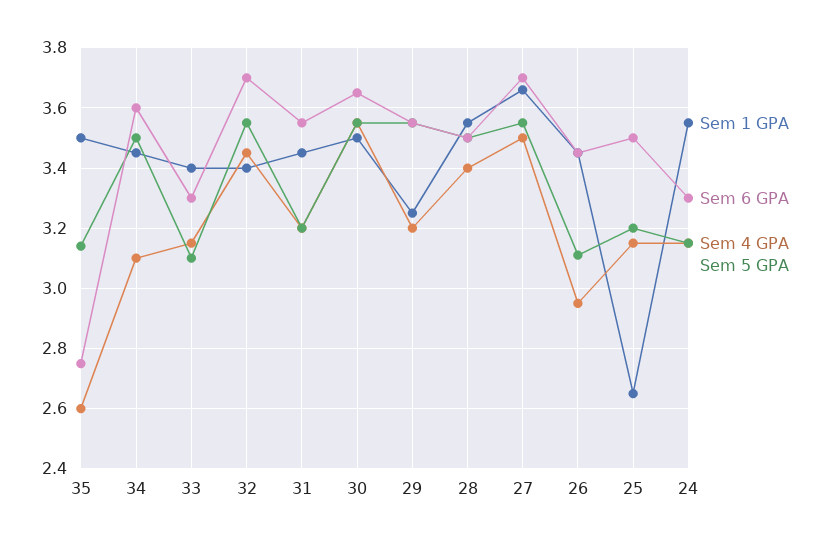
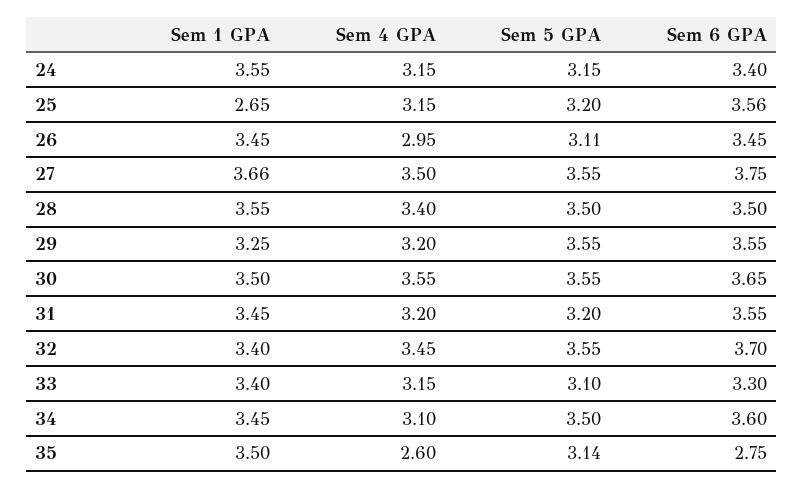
  {
    "Sem 1 GPA": {
      "35": 3.5,
      "34": 3.45,
      "33": 3.4,
      "32": 3.4,
      "31": 3.45,
      "30": 3.5,
      "29": 3.25,
      "28": 3.55,
      "27": 3.66,
      "26": 3.45,
      "25": 2.65,
      "24": 3.55
    },
    "Sem 6 GPA": {
      "35": 2.75,
      "34": 3.6,
      "33": 3.3,
      "32": 3.7,
      "31": 3.55,
      "30": 3.65,
      "29": 3.55,
      "28": 3.5,
-     "27": 3.7,
+     "27": 3.75,
      "26": 3.45,
-     "25": 3.5,
+     "25": 3.56,
-     "24": 3.3
+     "24": 3.4
    },
    "Sem 4 GPA": {
      "35": 2.6,
      "34": 3.1,
      "33": 3.15,
      "32": 3.45,
      "31": 3.2,
      "30": 3.55,
      "29": 3.2,
      "28": 3.4,
      "27": 3.5,
      "26": 2.95,
      "25": 3.15,
      "24": 3.15
    },
    "Sem 5 GPA": {
      "35": 3.14,
      "34": 3.5,
      "33": 3.1,
      "32": 3.55,
      "31": 3.2,
      "30": 3.55,
      "29": 3.55,
      "28": 3.5,
      "27": 3.55,
      "26": 3.11,
      "25": 3.2,
      "24": 3.15
    }
  }

